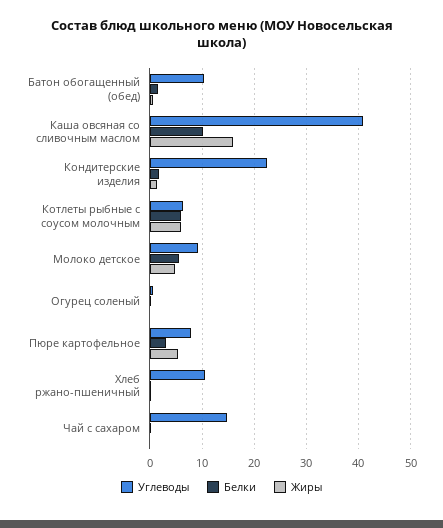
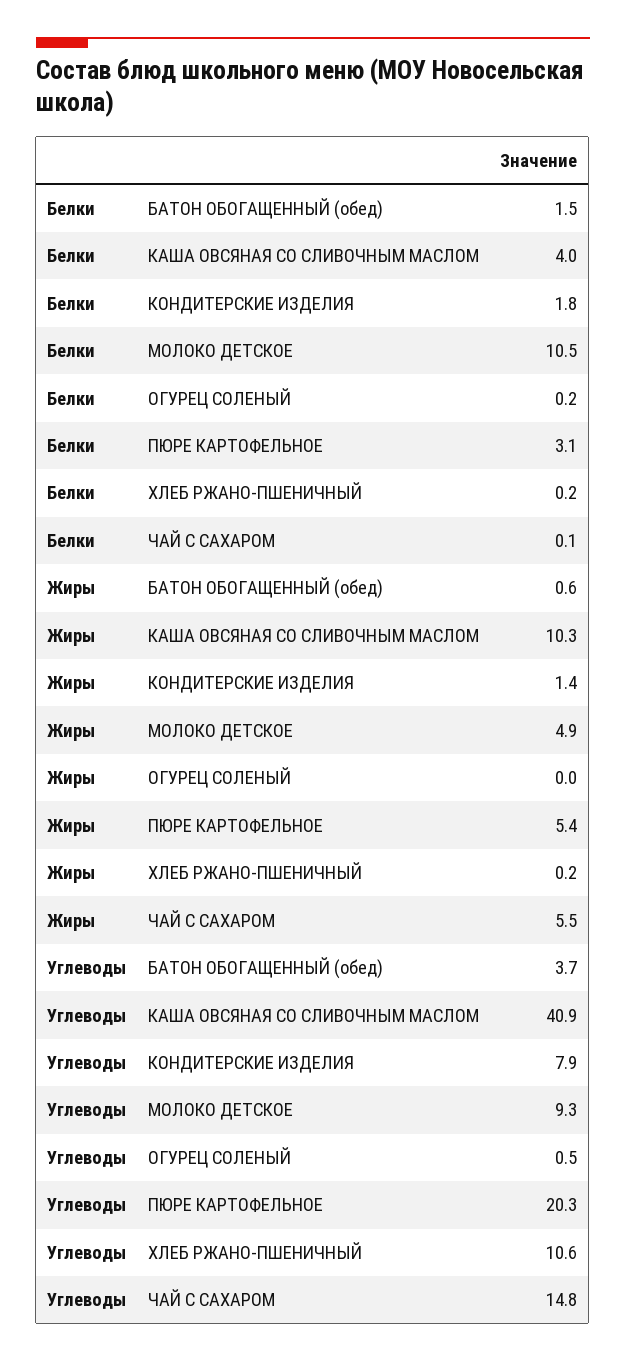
  {
    "Углеводы": {
-     "Батон обогащенный (обед)": 10,
+     "Батон обогащенный (обед)": 3.7,
      "Каша овсяная со сливочным маслом": 40.9,
-     "Кондитерские изделия": 22,
+     "Кондитерские изделия": 7.9,
-     "Котлеты рыбные с соусом молочным": 6,
      "Молоко детское": 9.3,
      "Огурец соленый": 0.5,
-     "Пюре картофельное": 8,
+     "Пюре картофельное": 20.3,
      "Хлеб ржано-пшеничный": 10.6,
      "Чай с сахаром": 14.8
    },
    "Белки": {
      "Батон обогащенный (обед)": 1.5,
-     "Каша овсяная со сливочным маслом": 10,
+     "Каша овсяная со сливочным маслом": 4,
      "Кондитерские изделия": 1.8,
-     "Котлеты рыбные с соусом молочным": 6,
-     "Молоко детское": 6,
+     "Молоко детское": 10.5,
      "Огурец соленый": 0.2,
      "Пюре картофельное": 3.1,
      "Хлеб ржано-пшеничный": 0.2,
      "Чай с сахаром": 0.1
    },
    "Жиры": {
      "Батон обогащенный (обед)": 0.6,
-     "Каша овсяная со сливочным маслом": 16,
+     "Каша овсяная со сливочным маслом": 10.3,
      "Кондитерские изделия": 1.4,
-     "Котлеты рыбные с соусом молочным": 6,
      "Молоко детское": 4.9,
      "Огурец соленый": 0,
      "Пюре картофельное": 5.4,
      "Хлеб ржано-пшеничный": 0.2,
-     "Чай с сахаром": 0
+     "Чай с сахаром": 5.5
    }
  }

